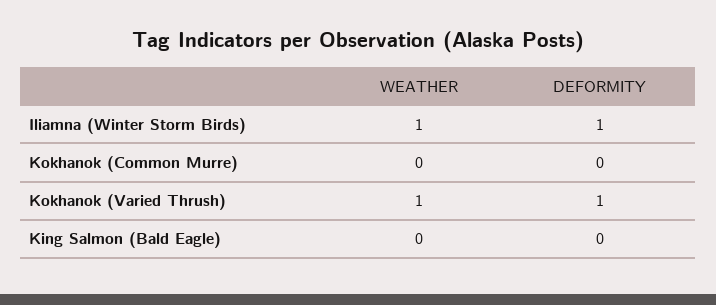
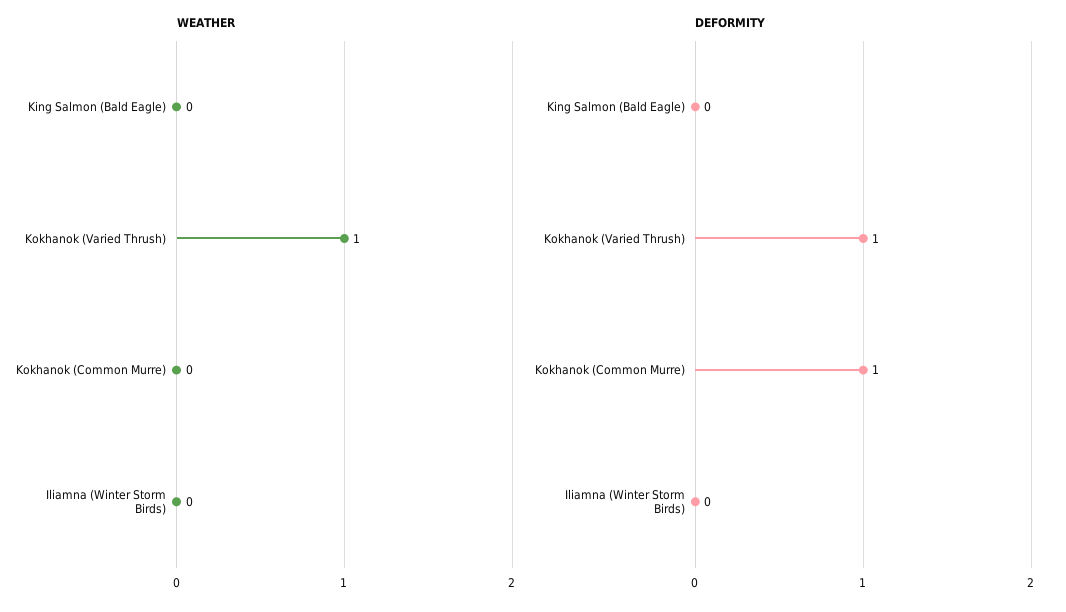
  {
    "WEATHER": {
-     "Iliamna (Winter Storm Birds)": 1,
+     "Iliamna (Winter Storm Birds)": 0,
      "Kokhanok (Common Murre)": 0,
      "Kokhanok (Varied Thrush)": 1,
      "King Salmon (Bald Eagle)": 0
    },
    "DEFORMITY": {
-     "Iliamna (Winter Storm Birds)": 1,
+     "Iliamna (Winter Storm Birds)": 0,
-     "Kokhanok (Common Murre)": 0,
+     "Kokhanok (Common Murre)": 1,
      "Kokhanok (Varied Thrush)": 1,
      "King Salmon (Bald Eagle)": 0
    }
  }

